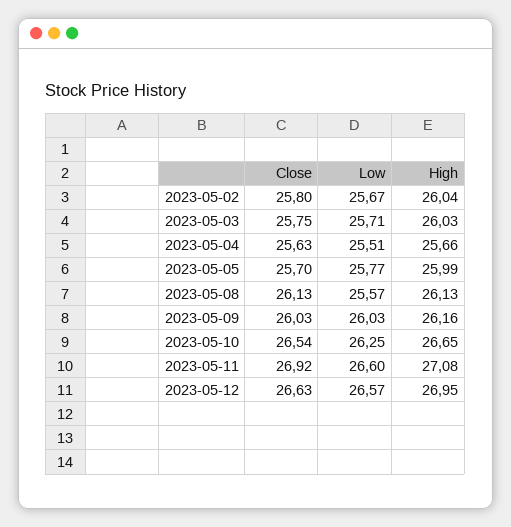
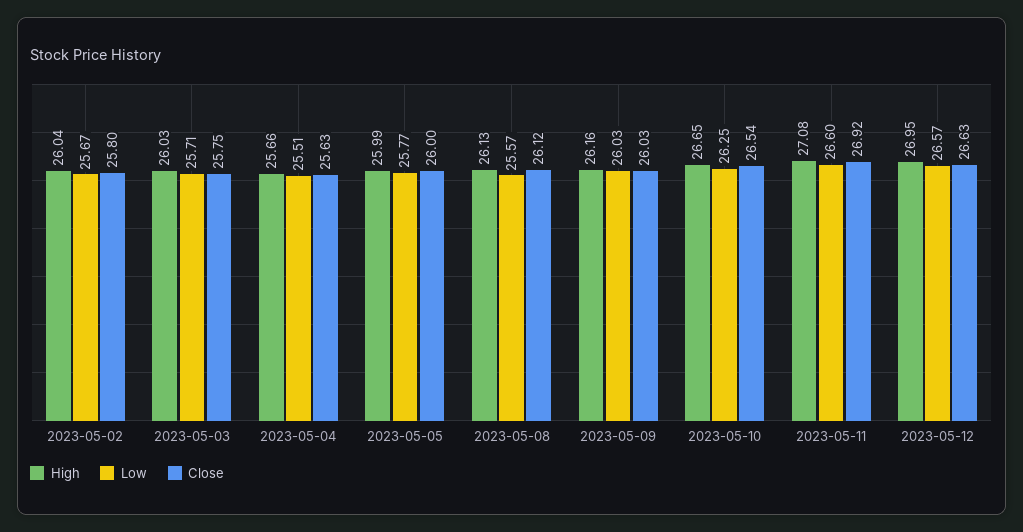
  {
    "Close": {
      "2023-05-02": 25.8,
      "2023-05-03": 25.75,
      "2023-05-04": 25.63,
-     "2023-05-05": 25.7,
+     "2023-05-05": 26,
-     "2023-05-08": 26.13,
+     "2023-05-08": 26.12,
      "2023-05-09": 26.03,
      "2023-05-10": 26.54,
      "2023-05-11": 26.92,
      "2023-05-12": 26.63
    },
    "Low": {
      "2023-05-02": 25.67,
      "2023-05-03": 25.71,
      "2023-05-04": 25.51,
      "2023-05-05": 25.77,
      "2023-05-08": 25.57,
      "2023-05-09": 26.03,
      "2023-05-10": 26.25,
      "2023-05-11": 26.6,
      "2023-05-12": 26.57
    },
    "High": {
      "2023-05-02": 26.04,
      "2023-05-03": 26.03,
      "2023-05-04": 25.66,
      "2023-05-05": 25.99,
      "2023-05-08": 26.13,
      "2023-05-09": 26.16,
      "2023-05-10": 26.65,
      "2023-05-11": 27.08,
      "2023-05-12": 26.95
    }
  }

